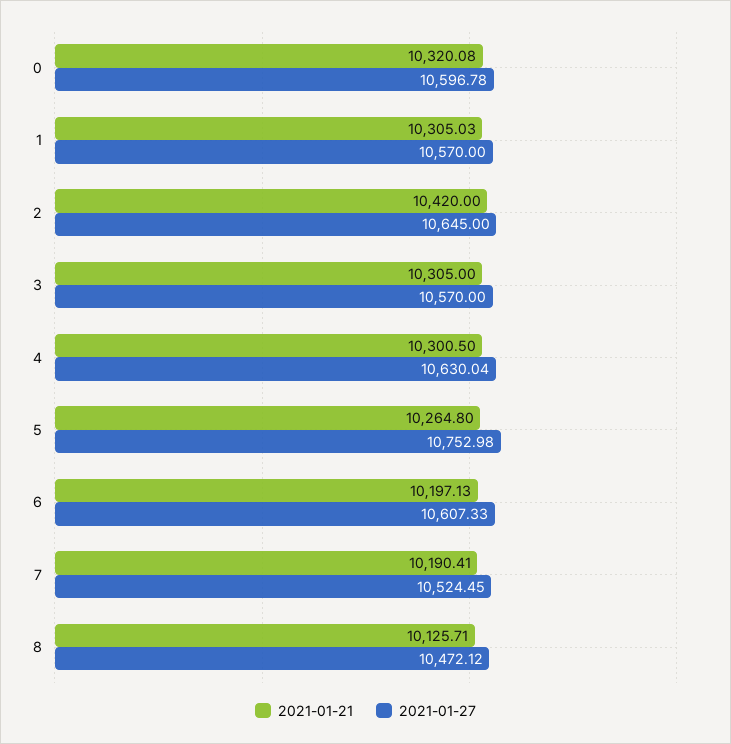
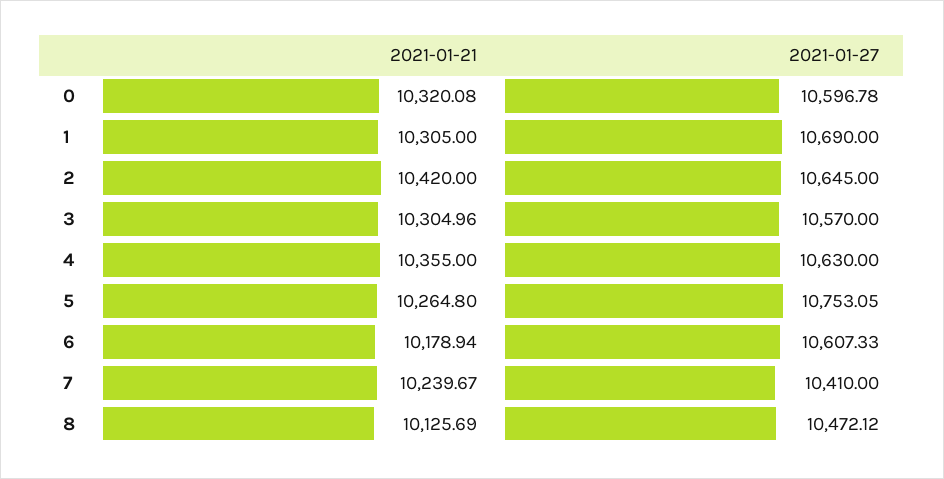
  {
    "2021-01-21": {
      "0": 10320.08,
-     "1": 10305.03,
+     "1": 10305,
      "2": 10420,
-     "3": 10305,
+     "3": 10304.96,
-     "4": 10300.5,
+     "4": 10355,
      "5": 10264.8,
-     "6": 10197.13,
+     "6": 10178.94,
-     "7": 10190.41,
+     "7": 10239.67,
-     "8": 10125.71
+     "8": 10125.69
    },
    "2021-01-27": {
      "0": 10596.78,
-     "1": 10570,
+     "1": 10690,
      "2": 10645,
      "3": 10570,
-     "4": 10630.04,
+     "4": 10630,
-     "5": 10752.98,
+     "5": 10753.05,
      "6": 10607.33,
-     "7": 10524.45,
+     "7": 10410,
      "8": 10472.12
    }
  }

